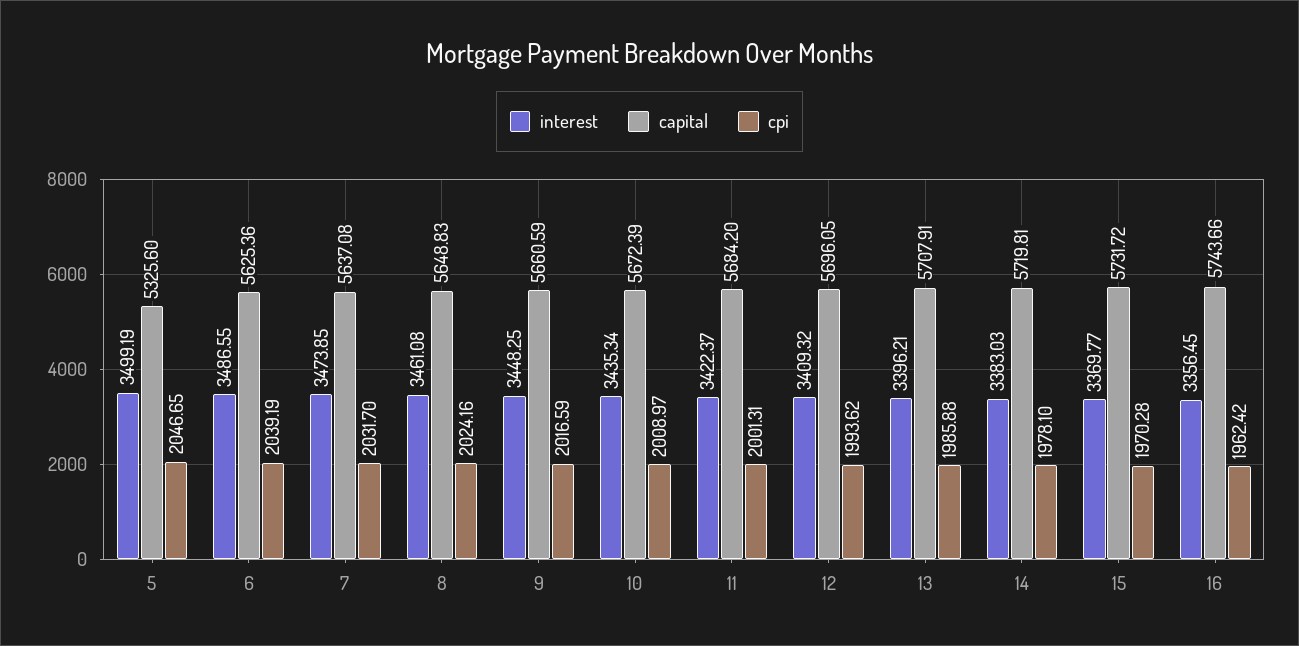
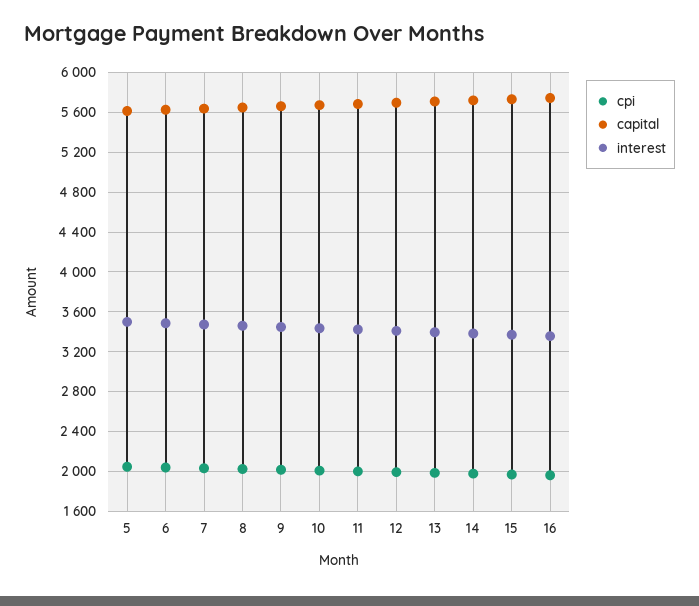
  {
    "interest": {
      "5": 3499.19,
      "6": 3486.55,
      "7": 3473.85,
      "8": 3461.08,
      "9": 3448.25,
      "10": 3435.34,
      "11": 3422.37,
      "12": 3409.32,
      "13": 3396.21,
      "14": 3383.03,
      "15": 3369.77,
      "16": 3356.45
    },
    "capital": {
-     "5": 5325.6,
+     "5": 5600,
      "6": 5625.36,
      "7": 5637.08,
      "8": 5648.83,
      "9": 5660.59,
      "10": 5672.39,
      "11": 5684.2,
      "12": 5696.05,
      "13": 5707.91,
      "14": 5719.81,
      "15": 5731.72,
      "16": 5743.66
    },
    "cpi": {
      "5": 2046.65,
      "6": 2039.19,
      "7": 2031.7,
      "8": 2024.16,
      "9": 2016.59,
      "10": 2008.97,
      "11": 2001.31,
      "12": 1993.62,
      "13": 1985.88,
      "14": 1978.1,
      "15": 1970.28,
      "16": 1962.42
    }
  }

